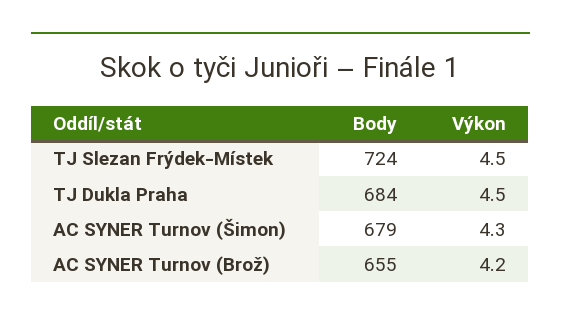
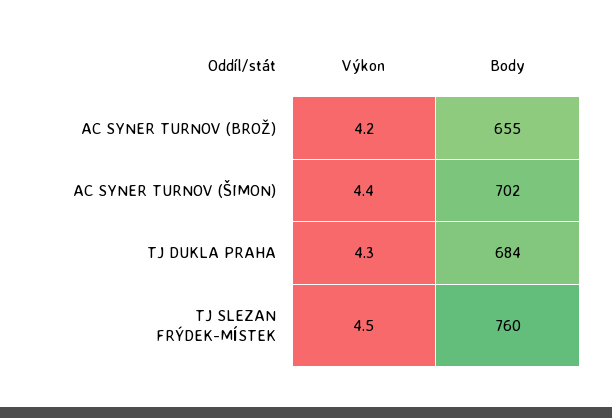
  {
    "Body": {
-     "TJ Slezan Frýdek-Místek": 724,
+     "TJ Slezan Frýdek-Místek": 760,
      "TJ Dukla Praha": 684,
-     "AC SYNER Turnov (Šimon)": 679,
+     "AC SYNER Turnov (Šimon)": 702,
      "AC SYNER Turnov (Brož)": 655
    },
    "Výkon": {
      "TJ Slezan Frýdek-Místek": 4.5,
-     "TJ Dukla Praha": 4.5,
+     "TJ Dukla Praha": 4.3,
-     "AC SYNER Turnov (Šimon)": 4.3,
+     "AC SYNER Turnov (Šimon)": 4.4,
      "AC SYNER Turnov (Brož)": 4.2
    }
  }

